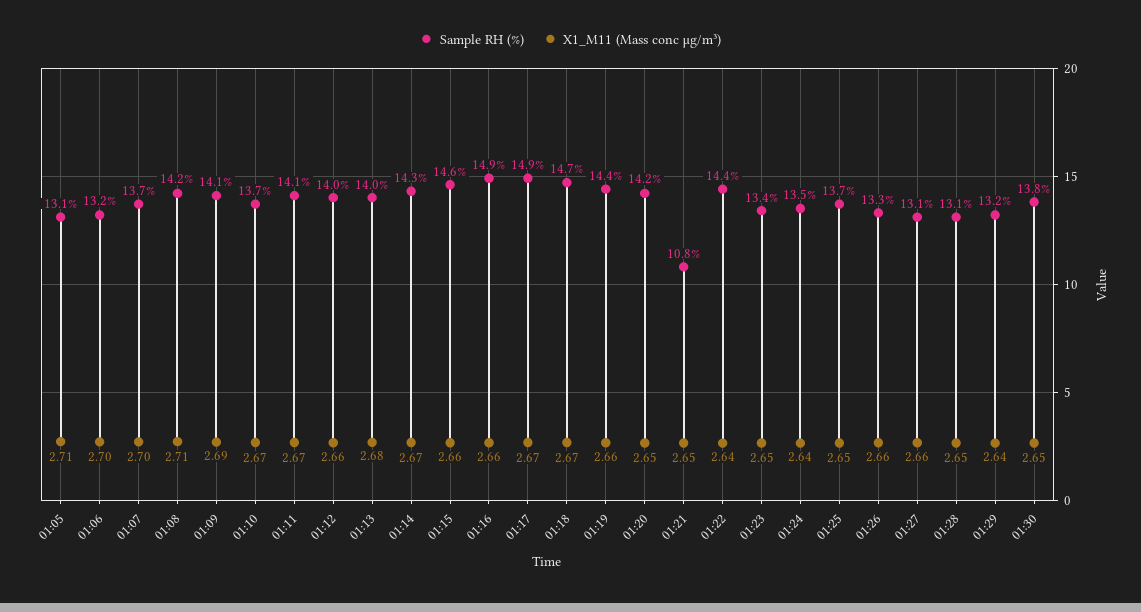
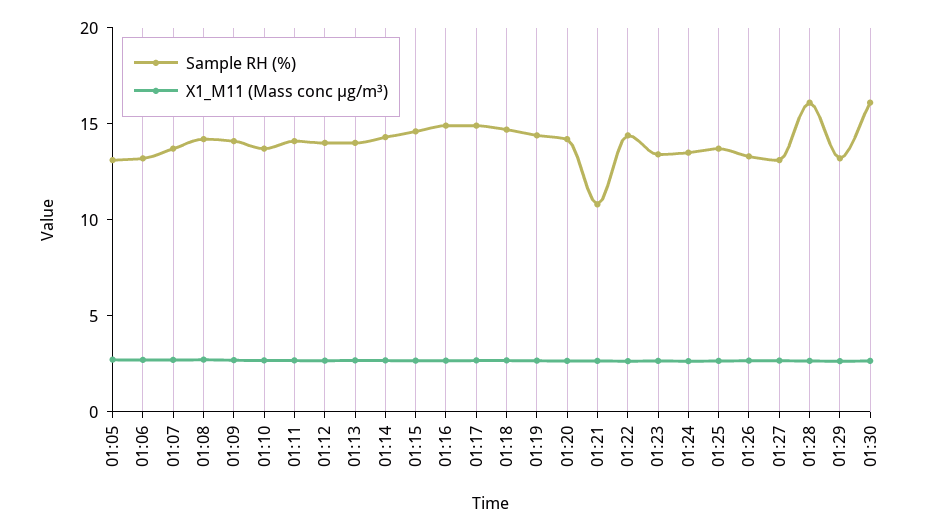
  {
    "Sample RH (%)": {
      "01:05": 13.1,
      "01:06": 13.2,
      "01:07": 13.7,
      "01:08": 14.2,
      "01:09": 14.1,
      "01:10": 13.7,
      "01:11": 14.1,
      "01:12": 14,
      "01:13": 14,
      "01:14": 14.3,
      "01:15": 14.6,
      "01:16": 14.9,
      "01:17": 14.9,
      "01:18": 14.7,
      "01:19": 14.4,
      "01:20": 14.2,
      "01:21": 10.8,
      "01:22": 14.4,
      "01:23": 13.4,
      "01:24": 13.5,
      "01:25": 13.7,
      "01:26": 13.3,
      "01:27": 13.1,
-     "01:28": 13.1,
+     "01:28": 16,
      "01:29": 13.2,
-     "01:30": 13.8
+     "01:30": 16
    },
    "X1_M11 (Mass conc μg/m³)": {
      "01:05": 2.71,
      "01:06": 2.7,
      "01:07": 2.7,
      "01:08": 2.71,
      "01:09": 2.69,
      "01:10": 2.67,
      "01:11": 2.67,
      "01:12": 2.66,
      "01:13": 2.68,
      "01:14": 2.67,
      "01:15": 2.66,
      "01:16": 2.66,
      "01:17": 2.67,
      "01:18": 2.67,
      "01:19": 2.66,
      "01:20": 2.65,
      "01:21": 2.65,
      "01:22": 2.64,
      "01:23": 2.65,
      "01:24": 2.64,
      "01:25": 2.65,
      "01:26": 2.66,
      "01:27": 2.66,
      "01:28": 2.65,
      "01:29": 2.64,
      "01:30": 2.65
    }
  }

